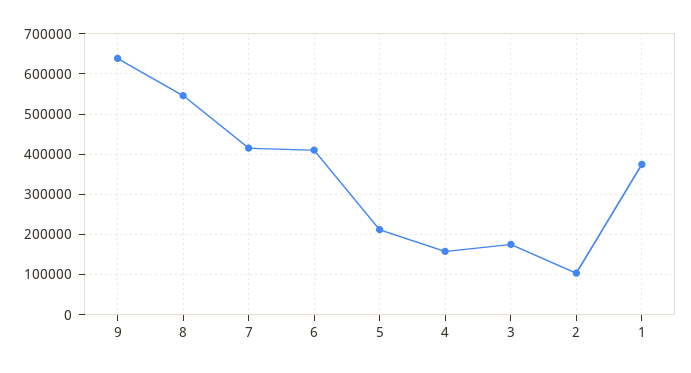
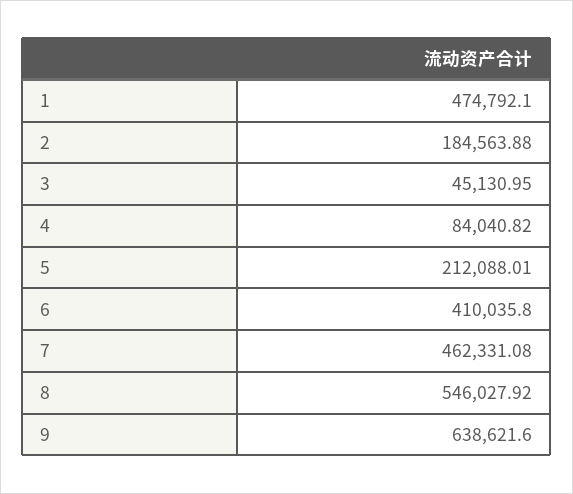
  {
    "9": 638621.6,
    "8": 546027.92,
-   "7": 420000,
+   "7": 462331.08,
    "6": 410035.8,
    "5": 212088.01,
-   "4": 160000,
+   "4": 84040.82,
-   "3": 180000,
+   "3": 45130.95,
-   "2": 100000,
+   "2": 184563.88,
-   "1": 380000
+   "1": 474792.1
  }

